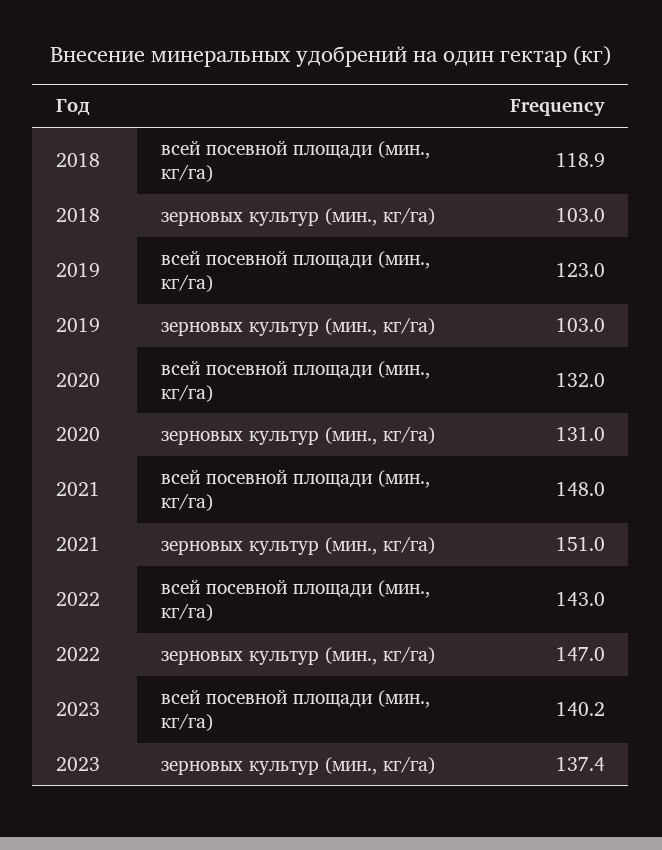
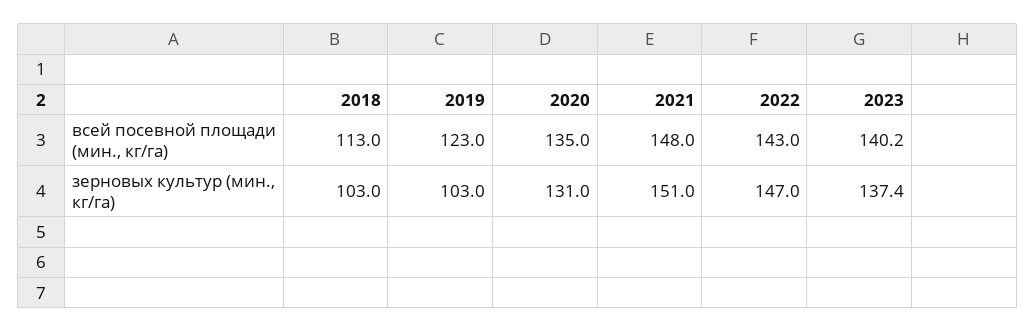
  {
    "2018": {
-     "всей посевной площади (мин., кг/га)": 118.9,
+     "всей посевной площади (мин., кг/га)": 113,
      "зерновых культур (мин., кг/га)": 103
    },
    "2019": {
      "всей посевной площади (мин., кг/га)": 123,
      "зерновых культур (мин., кг/га)": 103
    },
    "2020": {
-     "всей посевной площади (мин., кг/га)": 132,
+     "всей посевной площади (мин., кг/га)": 135,
      "зерновых культур (мин., кг/га)": 131
    },
    "2021": {
      "всей посевной площади (мин., кг/га)": 148,
      "зерновых культур (мин., кг/га)": 151
    },
    "2022": {
      "всей посевной площади (мин., кг/га)": 143,
      "зерновых культур (мин., кг/га)": 147
    },
    "2023": {
      "всей посевной площади (мин., кг/га)": 140.2,
      "зерновых культур (мин., кг/га)": 137.4
    }
  }

